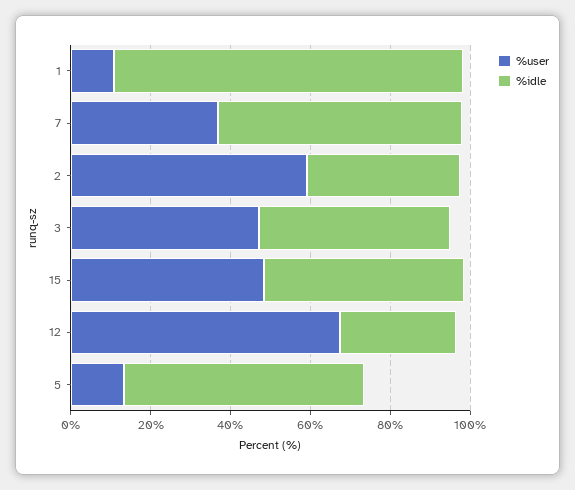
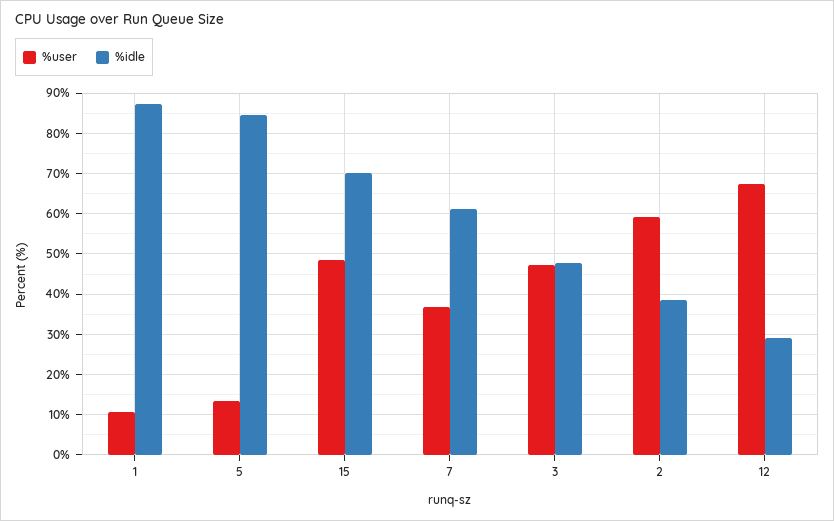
  {
    "%user": {
      "1": 10,
      "7": 36,
      "2": 60,
      "3": 48,
      "15": 48,
      "12": 68,
      "5": 14
    },
    "%idle": {
      "1": 88,
      "7": 62,
      "2": 38,
      "3": 48,
-     "15": 50,
+     "15": 70,
      "12": 30,
-     "5": 60
+     "5": 84
    }
  }

